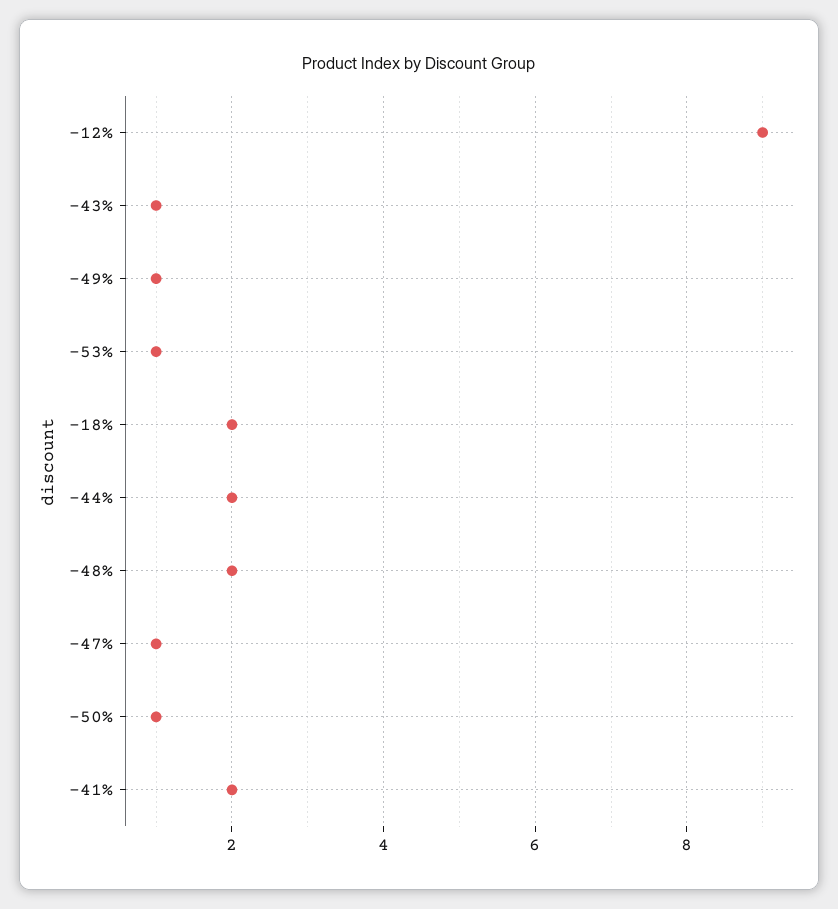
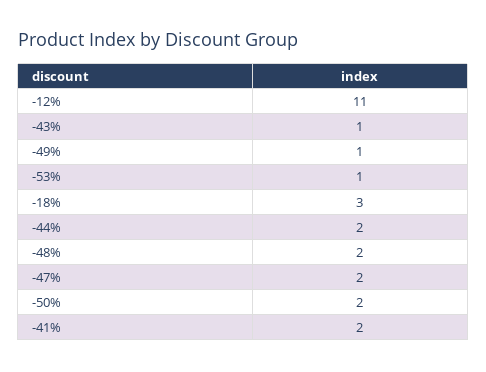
  {
-   "-12%": 9,
+   "-12%": 11,
    "-43%": 1,
    "-49%": 1,
    "-53%": 1,
-   "-18%": 2,
+   "-18%": 3,
    "-44%": 2,
    "-48%": 2,
-   "-47%": 1,
+   "-47%": 2,
-   "-50%": 1,
+   "-50%": 2,
    "-41%": 2
  }

